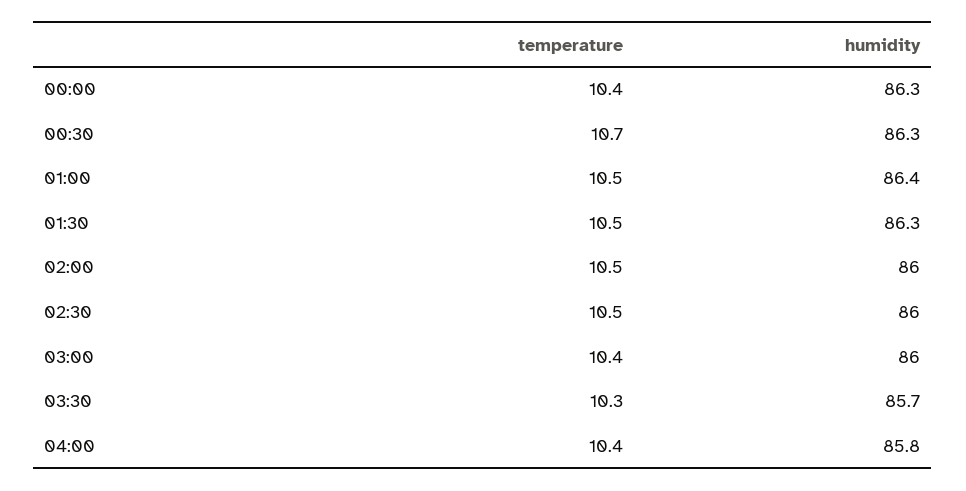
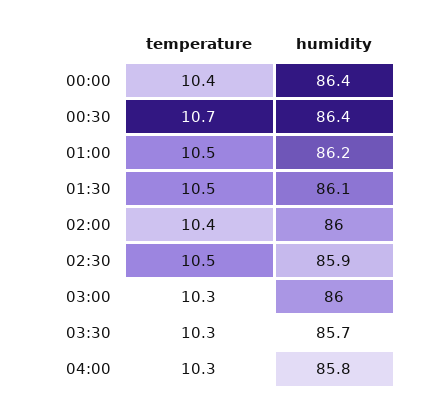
  {
    "temperature": {
      "00:00": 10.4,
      "00:30": 10.7,
      "01:00": 10.5,
      "01:30": 10.5,
-     "02:00": 10.5,
+     "02:00": 10.4,
      "02:30": 10.5,
-     "03:00": 10.4,
+     "03:00": 10.3,
      "03:30": 10.3,
-     "04:00": 10.4
+     "04:00": 10.3
    },
    "humidity": {
-     "00:00": 86.3,
+     "00:00": 86.4,
-     "00:30": 86.3,
+     "00:30": 86.4,
-     "01:00": 86.4,
+     "01:00": 86.2,
-     "01:30": 86.3,
+     "01:30": 86.1,
      "02:00": 86,
-     "02:30": 86,
+     "02:30": 85.9,
      "03:00": 86,
      "03:30": 85.7,
      "04:00": 85.8
    }
  }

